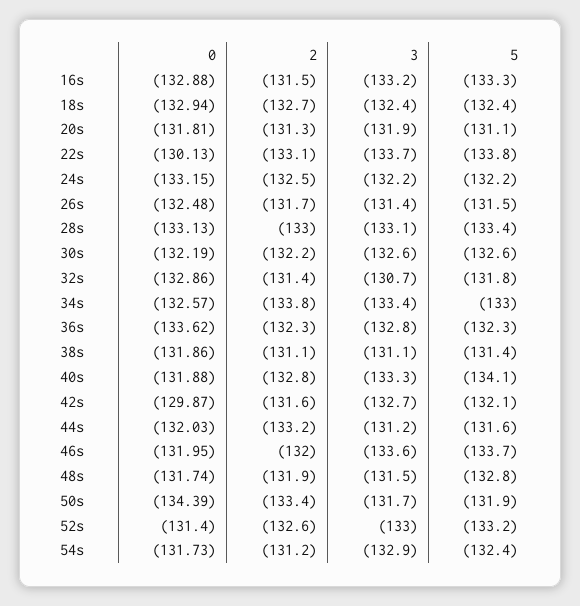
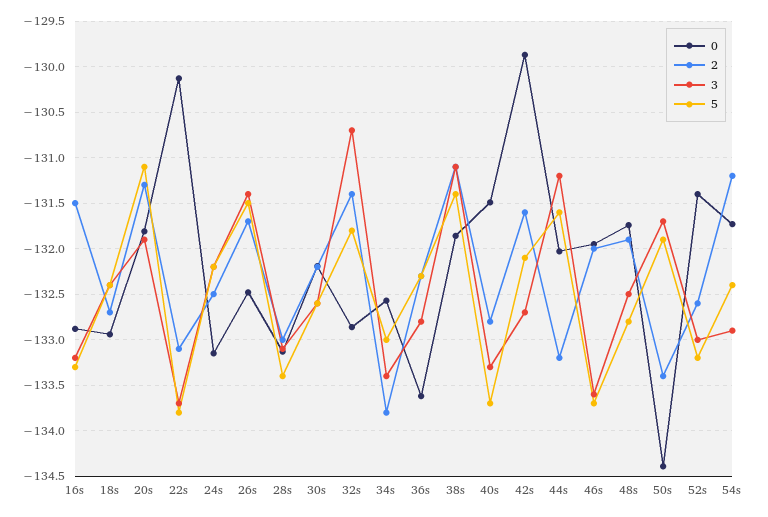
  {
    "0": {
      "16s": -132.88,
      "18s": -132.94,
      "20s": -131.81,
      "22s": -130.13,
      "24s": -133.15,
      "26s": -132.48,
      "28s": -133.13,
      "30s": -132.19,
      "32s": -132.86,
      "34s": -132.57,
      "36s": -133.62,
      "38s": -131.86,
-     "40s": -131.88,
+     "40s": -131.5,
      "42s": -129.87,
      "44s": -132.03,
      "46s": -131.95,
      "48s": -131.74,
      "50s": -134.39,
      "52s": -131.4,
      "54s": -131.73
    },
    "2": {
      "16s": -131.5,
      "18s": -132.7,
      "20s": -131.3,
      "22s": -133.1,
      "24s": -132.5,
      "26s": -131.7,
      "28s": -133,
      "30s": -132.2,
      "32s": -131.4,
      "34s": -133.8,
      "36s": -132.3,
      "38s": -131.1,
      "40s": -132.8,
      "42s": -131.6,
      "44s": -133.2,
      "46s": -132,
      "48s": -131.9,
      "50s": -133.4,
      "52s": -132.6,
      "54s": -131.2
    },
    "3": {
      "16s": -133.2,
      "18s": -132.4,
      "20s": -131.9,
      "22s": -133.7,
      "24s": -132.2,
      "26s": -131.4,
      "28s": -133.1,
      "30s": -132.6,
      "32s": -130.7,
      "34s": -133.4,
      "36s": -132.8,
      "38s": -131.1,
      "40s": -133.3,
      "42s": -132.7,
      "44s": -131.2,
      "46s": -133.6,
-     "48s": -131.5,
+     "48s": -132.5,
      "50s": -131.7,
      "52s": -133,
      "54s": -132.9
    },
    "5": {
      "16s": -133.3,
      "18s": -132.4,
      "20s": -131.1,
      "22s": -133.8,
      "24s": -132.2,
      "26s": -131.5,
      "28s": -133.4,
      "30s": -132.6,
      "32s": -131.8,
      "34s": -133,
      "36s": -132.3,
      "38s": -131.4,
-     "40s": -134.1,
+     "40s": -133.7,
      "42s": -132.1,
      "44s": -131.6,
      "46s": -133.7,
      "48s": -132.8,
      "50s": -131.9,
      "52s": -133.2,
      "54s": -132.4
    }
  }

